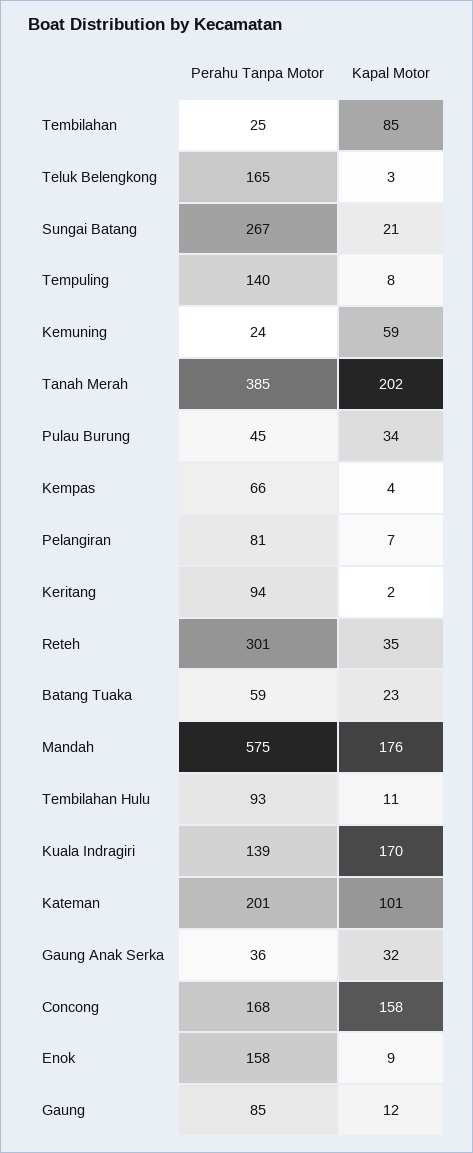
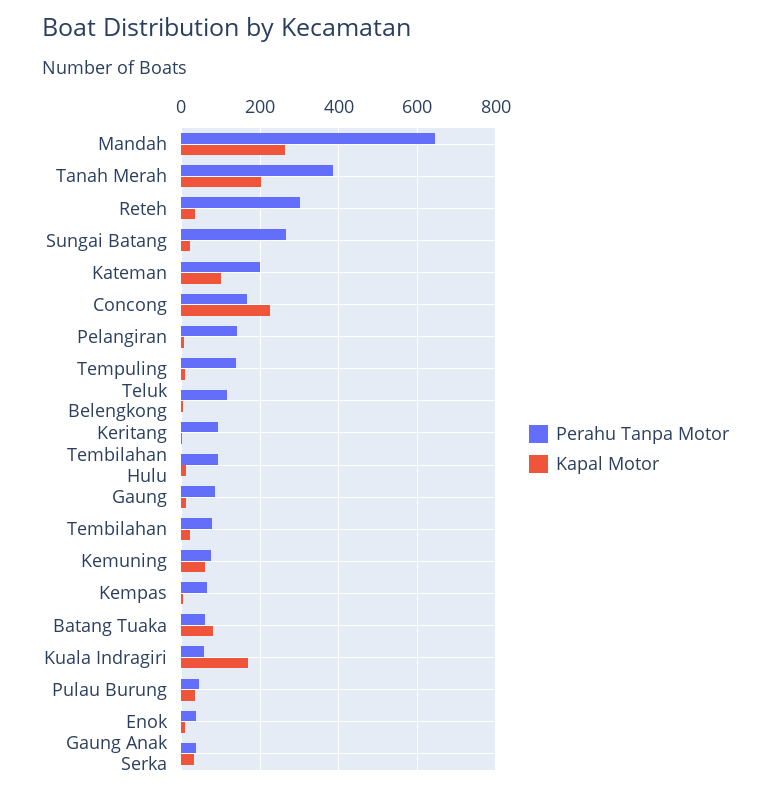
  {
    "Perahu Tanpa Motor": {
-     "Tembilahan": 25,
+     "Tembilahan": 80,
-     "Teluk Belengkong": 165,
+     "Teluk Belengkong": 120,
      "Sungai Batang": 267,
      "Tempuling": 140,
-     "Kemuning": 24,
+     "Kemuning": 80,
      "Tanah Merah": 385,
      "Pulau Burung": 45,
      "Kempas": 66,
-     "Pelangiran": 81,
+     "Pelangiran": 140,
      "Keritang": 94,
      "Reteh": 301,
      "Batang Tuaka": 59,
-     "Mandah": 575,
+     "Mandah": 640,
      "Tembilahan Hulu": 93,
-     "Kuala Indragiri": 139,
+     "Kuala Indragiri": 60,
      "Kateman": 201,
      "Gaung Anak Serka": 36,
      "Concong": 168,
-     "Enok": 158,
+     "Enok": 40,
      "Gaung": 85
    },
    "Kapal Motor": {
-     "Tembilahan": 85,
+     "Tembilahan": 20,
      "Teluk Belengkong": 3,
      "Sungai Batang": 21,
      "Tempuling": 8,
      "Kemuning": 59,
      "Tanah Merah": 202,
      "Pulau Burung": 34,
      "Kempas": 4,
      "Pelangiran": 7,
      "Keritang": 2,
      "Reteh": 35,
-     "Batang Tuaka": 23,
+     "Batang Tuaka": 80,
-     "Mandah": 176,
+     "Mandah": 260,
      "Tembilahan Hulu": 11,
      "Kuala Indragiri": 170,
      "Kateman": 101,
      "Gaung Anak Serka": 32,
-     "Concong": 158,
+     "Concong": 220,
      "Enok": 9,
      "Gaung": 12
    }
  }

